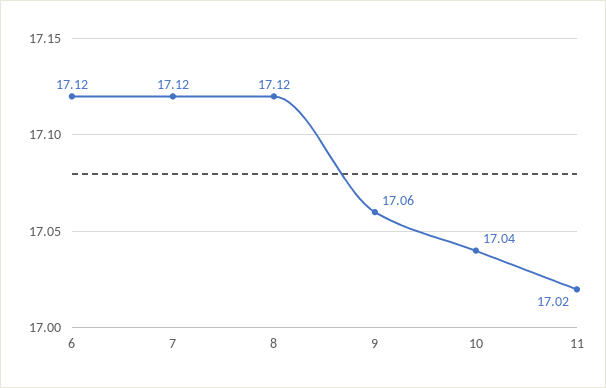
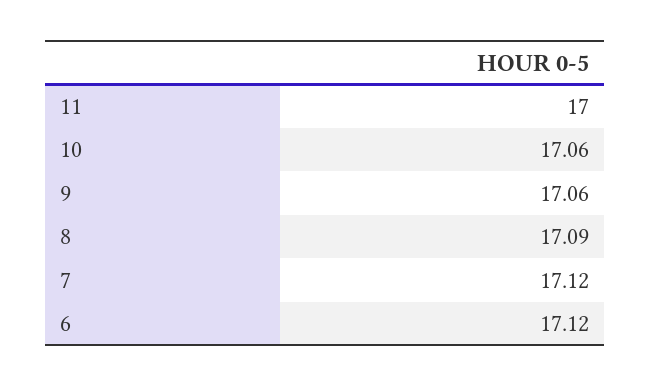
  {
    "6": 17.12,
    "7": 17.12,
-   "8": 17.12,
+   "8": 17.09,
    "9": 17.06,
-   "10": 17.04,
+   "10": 17.06,
-   "11": 17.02
+   "11": 17
  }

